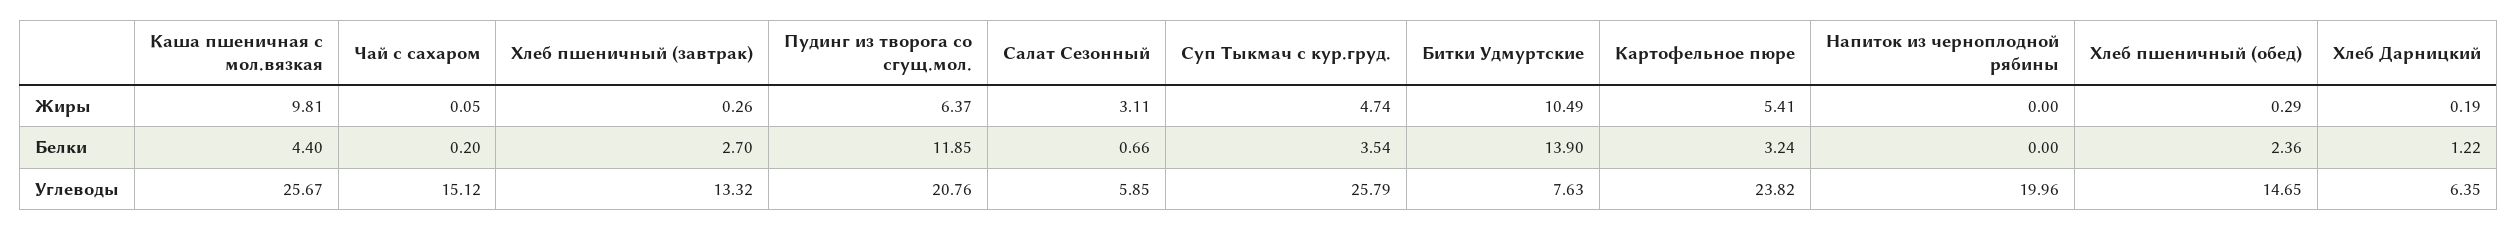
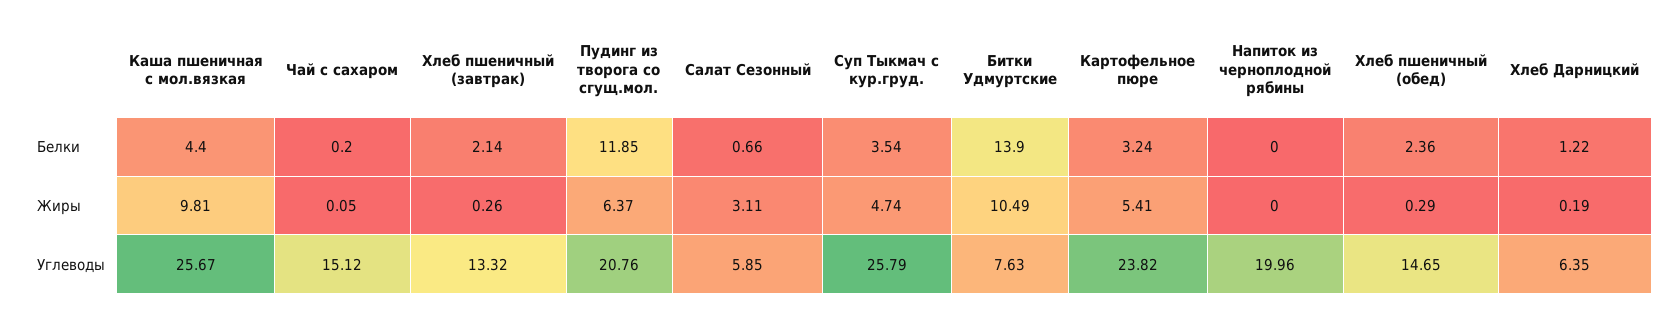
  {
    "Каша пшеничная с мол.вязкая": {
      "Жиры": 9.81,
      "Белки": 4.4,
      "Углеводы": 25.67
    },
    "Чай с сахаром": {
      "Жиры": 0.05,
      "Белки": 0.2,
      "Углеводы": 15.12
    },
    "Хлеб пшеничный (завтрак)": {
      "Жиры": 0.26,
-     "Белки": 2.7,
+     "Белки": 2.14,
      "Углеводы": 13.32
    },
    "Пудинг из творога со сгущ.мол.": {
      "Жиры": 6.37,
      "Белки": 11.85,
      "Углеводы": 20.76
    },
    "Салат Сезонный": {
      "Жиры": 3.11,
      "Белки": 0.66,
      "Углеводы": 5.85
    },
    "Суп Тыкмач с кур.груд.": {
      "Жиры": 4.74,
      "Белки": 3.54,
      "Углеводы": 25.79
    },
    "Битки Удмуртские": {
      "Жиры": 10.49,
      "Белки": 13.9,
      "Углеводы": 7.63
    },
    "Картофельное пюре": {
      "Жиры": 5.41,
      "Белки": 3.24,
      "Углеводы": 23.82
    },
    "Напиток из черноплодной рябины": {
      "Жиры": 0,
      "Белки": 0,
      "Углеводы": 19.96
    },
    "Хлеб пшеничный (обед)": {
      "Жиры": 0.29,
      "Белки": 2.36,
      "Углеводы": 14.65
    },
    "Хлеб Дарницкий": {
      "Жиры": 0.19,
      "Белки": 1.22,
      "Углеводы": 6.35
    }
  }

